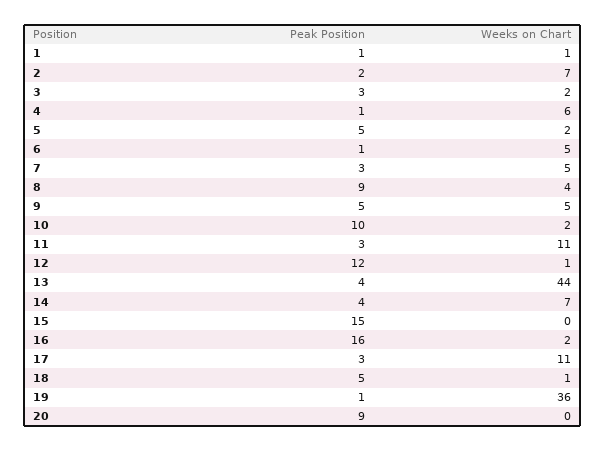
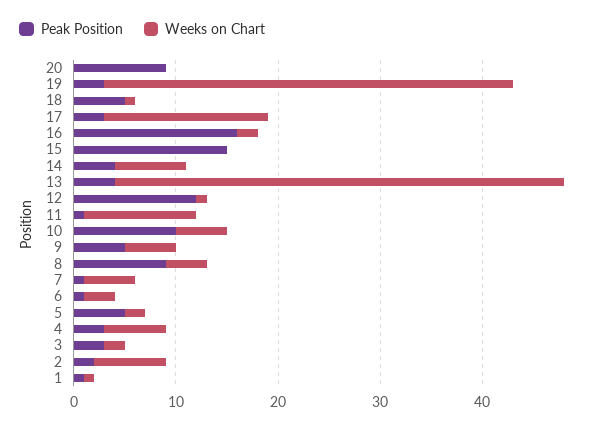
  {
    "Peak Position": {
      "1": 1,
      "2": 2,
      "3": 3,
-     "4": 1,
+     "4": 3,
      "5": 5,
      "6": 1,
-     "7": 3,
+     "7": 1,
      "8": 9,
      "9": 5,
      "10": 10,
-     "11": 3,
+     "11": 1,
      "12": 12,
      "13": 4,
      "14": 4,
      "15": 15,
      "16": 16,
      "17": 3,
      "18": 5,
-     "19": 1,
+     "19": 3,
      "20": 9
    },
    "Weeks on Chart": {
      "1": 1,
      "2": 7,
      "3": 2,
      "4": 6,
      "5": 2,
-     "6": 5,
+     "6": 3,
      "7": 5,
      "8": 4,
      "9": 5,
-     "10": 2,
+     "10": 5,
      "11": 11,
      "12": 1,
      "13": 44,
      "14": 7,
      "15": 0,
      "16": 2,
-     "17": 11,
+     "17": 16,
      "18": 1,
-     "19": 36,
+     "19": 40,
      "20": 0
    }
  }

